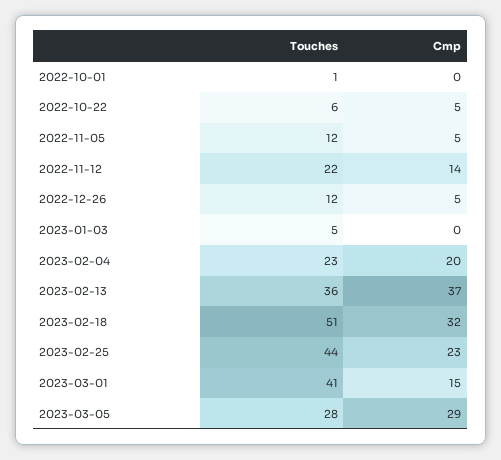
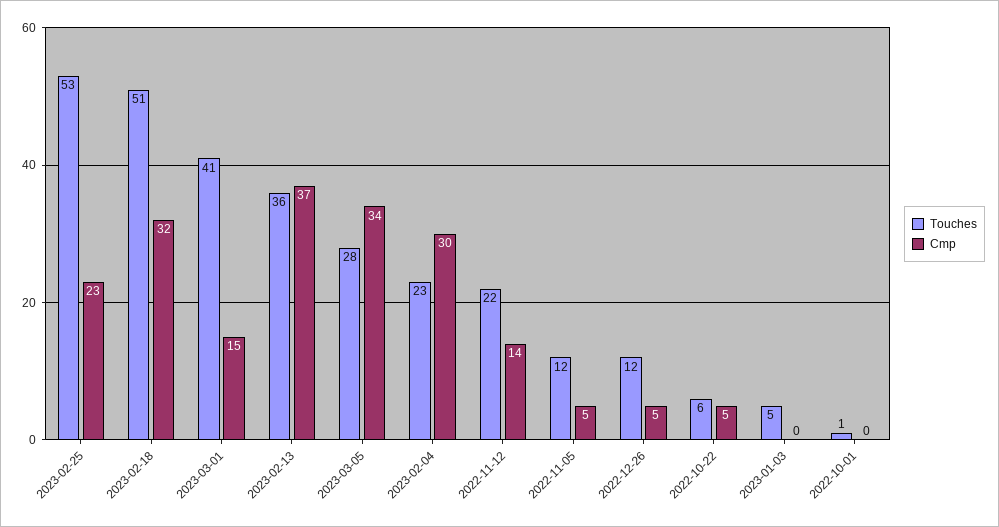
  {
    "Touches": {
      "2022-10-01": 1,
      "2022-10-22": 6,
      "2022-11-05": 12,
      "2022-11-12": 22,
      "2022-12-26": 12,
      "2023-01-03": 5,
      "2023-02-04": 23,
      "2023-02-13": 36,
      "2023-02-18": 51,
-     "2023-02-25": 44,
+     "2023-02-25": 53,
      "2023-03-01": 41,
      "2023-03-05": 28
    },
    "Cmp": {
      "2022-10-01": 0,
      "2022-10-22": 5,
      "2022-11-05": 5,
      "2022-11-12": 14,
      "2022-12-26": 5,
      "2023-01-03": 0,
-     "2023-02-04": 20,
+     "2023-02-04": 30,
      "2023-02-13": 37,
      "2023-02-18": 32,
      "2023-02-25": 23,
      "2023-03-01": 15,
-     "2023-03-05": 29
+     "2023-03-05": 34
    }
  }

